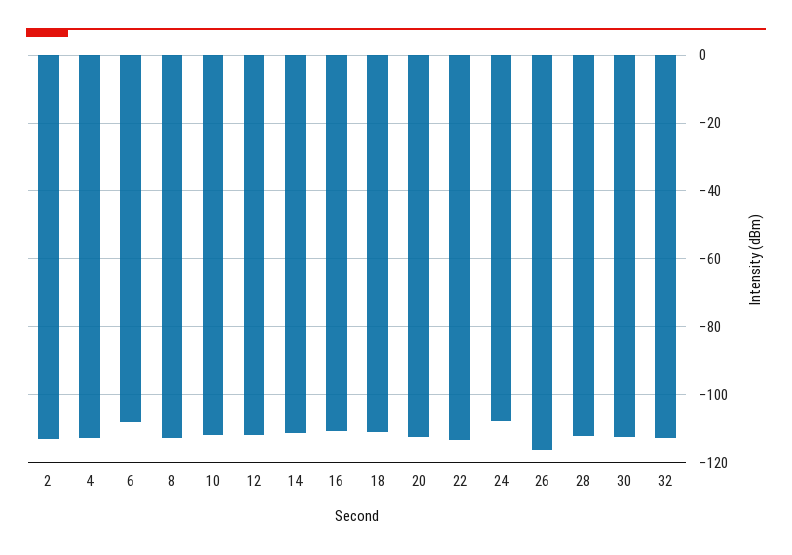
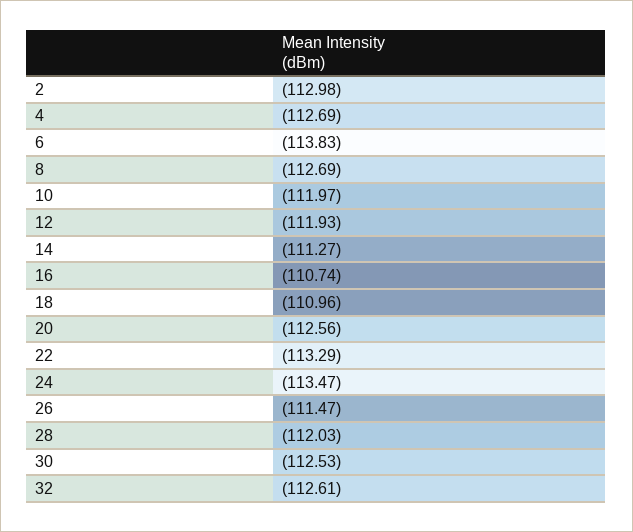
  {
    "2": -112.98,
    "4": -112.69,
-   "6": -108,
+   "6": -113.83,
    "8": -112.69,
    "10": -111.97,
    "12": -111.93,
    "14": -111.27,
    "16": -110.74,
    "18": -110.96,
    "20": -112.56,
    "22": -113.29,
-   "24": -108,
+   "24": -113.47,
-   "26": -116,
+   "26": -111.47,
    "28": -112.03,
    "30": -112.53,
    "32": -112.61
  }

